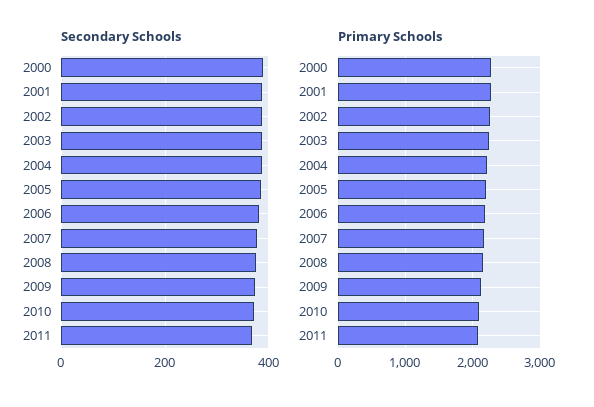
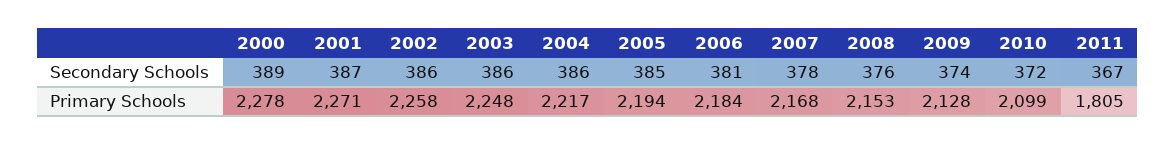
  {
    "Secondary Schools": {
      "2000": 389,
      "2001": 387,
      "2002": 386,
      "2003": 386,
      "2004": 386,
      "2005": 385,
      "2006": 381,
      "2007": 378,
      "2008": 376,
      "2009": 374,
      "2010": 372,
      "2011": 367
    },
    "Primary Schools": {
      "2000": 2278,
      "2001": 2271,
      "2002": 2258,
      "2003": 2248,
      "2004": 2217,
      "2005": 2194,
      "2006": 2184,
      "2007": 2168,
      "2008": 2153,
      "2009": 2128,
      "2010": 2099,
-     "2011": 2100
+     "2011": 1805
    }
  }

